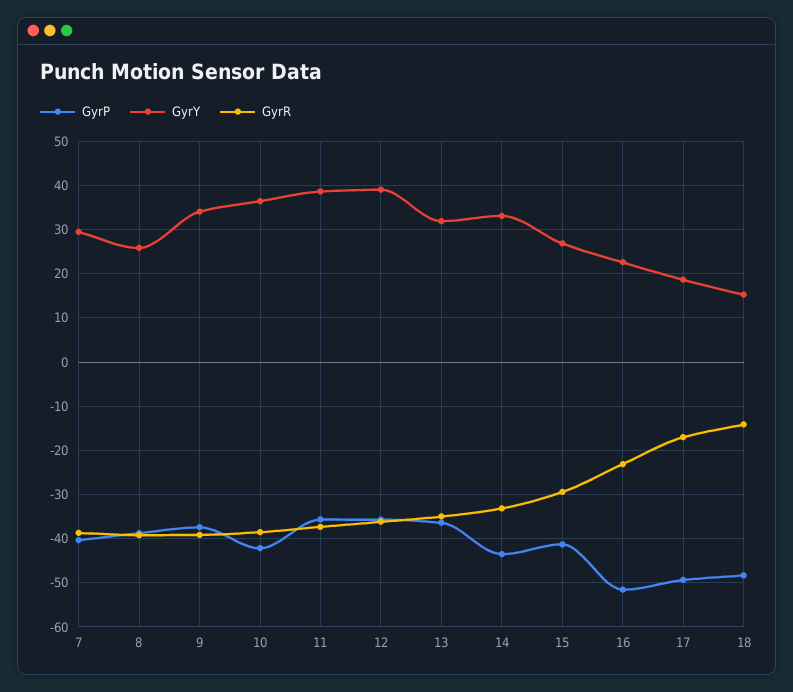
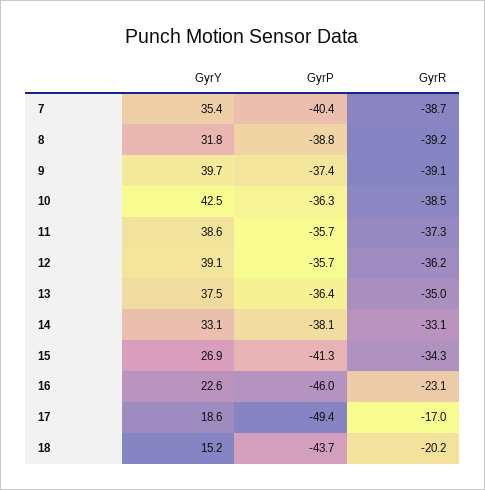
  {
    "GyrP": {
      "7": -40.4,
      "8": -38.8,
      "9": -37.4,
-     "10": -42,
+     "10": -36.3,
      "11": -35.7,
      "12": -35.7,
      "13": -36.4,
-     "14": -44,
+     "14": -38.1,
      "15": -41.3,
-     "16": -52,
+     "16": -46,
      "17": -49.4,
-     "18": -48
+     "18": -43.7
    },
    "GyrY": {
-     "7": 30,
+     "7": 35.4,
-     "8": 26,
+     "8": 31.8,
-     "9": 34,
+     "9": 39.7,
-     "10": 36,
+     "10": 42.5,
      "11": 38.6,
      "12": 39.1,
-     "13": 32,
+     "13": 37.5,
      "14": 33.1,
      "15": 26.9,
      "16": 22.6,
      "17": 18.6,
      "18": 15.2
    },
    "GyrR": {
      "7": -38.7,
      "8": -39.2,
      "9": -39.1,
      "10": -38.5,
      "11": -37.3,
      "12": -36.2,
      "13": -35,
      "14": -33.1,
-     "15": -30,
+     "15": -34.3,
      "16": -23.1,
      "17": -17,
-     "18": -14
+     "18": -20.2
    }
  }

